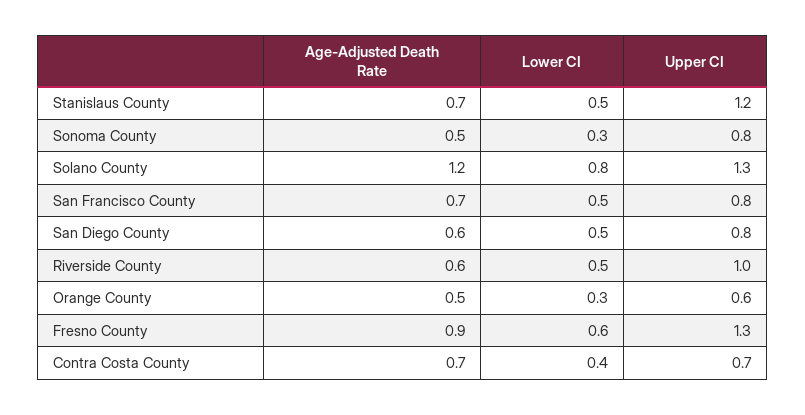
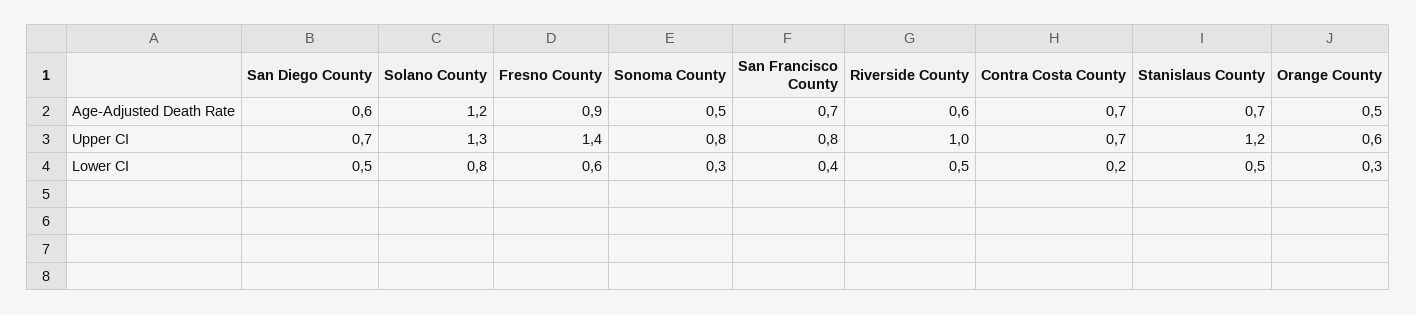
  {
    "Age-Adjusted Death Rate": {
      "Stanislaus County": 0.7,
      "Sonoma County": 0.5,
      "Solano County": 1.2,
      "San Francisco County": 0.7,
      "San Diego County": 0.6,
      "Riverside County": 0.6,
      "Orange County": 0.5,
      "Fresno County": 0.9,
      "Contra Costa County": 0.7
    },
    "Lower CI": {
      "Stanislaus County": 0.5,
      "Sonoma County": 0.3,
      "Solano County": 0.8,
-     "San Francisco County": 0.5,
+     "San Francisco County": 0.4,
      "San Diego County": 0.5,
      "Riverside County": 0.5,
      "Orange County": 0.3,
      "Fresno County": 0.6,
-     "Contra Costa County": 0.4
+     "Contra Costa County": 0.2
    },
    "Upper CI": {
      "Stanislaus County": 1.2,
      "Sonoma County": 0.8,
      "Solano County": 1.3,
      "San Francisco County": 0.8,
-     "San Diego County": 0.8,
+     "San Diego County": 0.7,
      "Riverside County": 1,
      "Orange County": 0.6,
-     "Fresno County": 1.3,
+     "Fresno County": 1.4,
      "Contra Costa County": 0.7
    }
  }

